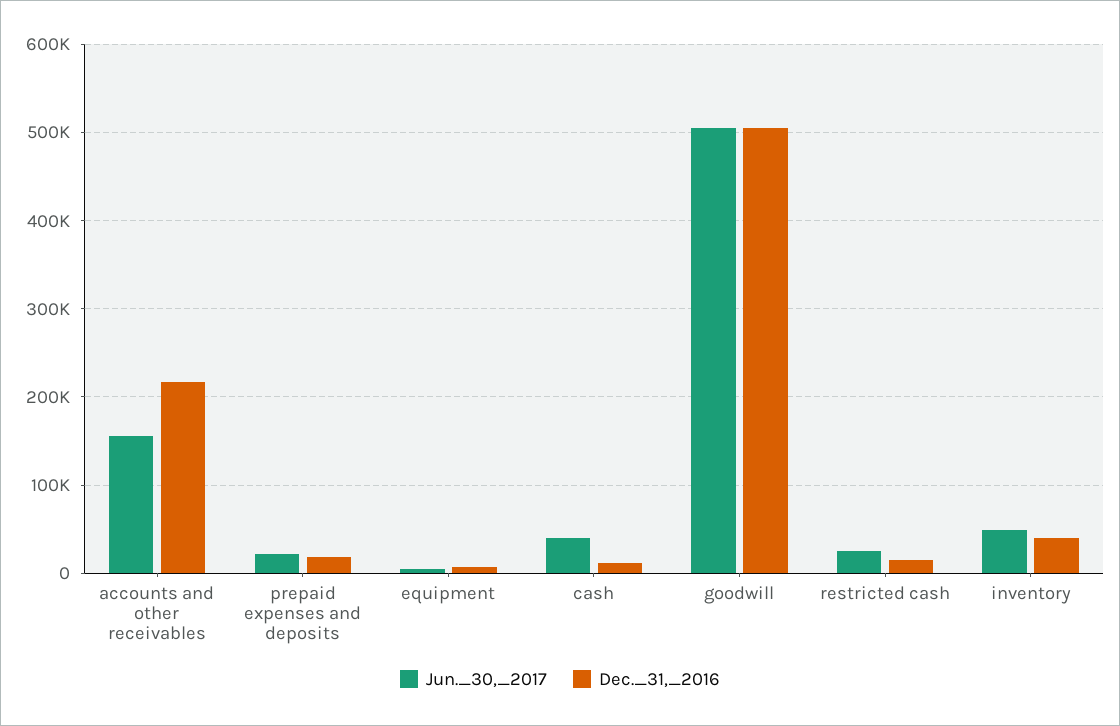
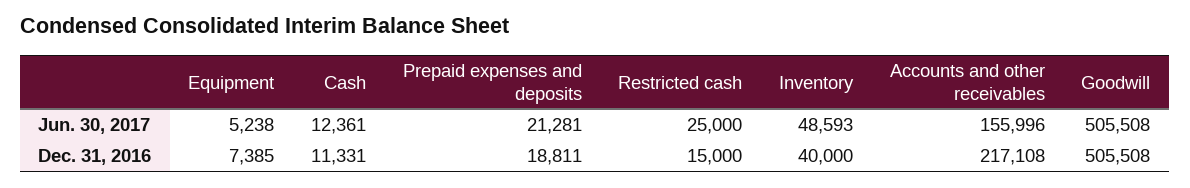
  {
    "Jun._30,_2017": {
      "accounts and other receivables": 155996,
      "prepaid expenses and deposits": 21281,
      "equipment": 5238,
-     "cash": 40000,
+     "cash": 12361,
      "goodwill": 505508,
      "restricted cash": 25000,
      "inventory": 48593
    },
    "Dec._31,_2016": {
      "accounts and other receivables": 217108,
      "prepaid expenses and deposits": 18811,
      "equipment": 7385,
      "cash": 11331,
      "goodwill": 505508,
      "restricted cash": 15000,
      "inventory": 40000
    }
  }

